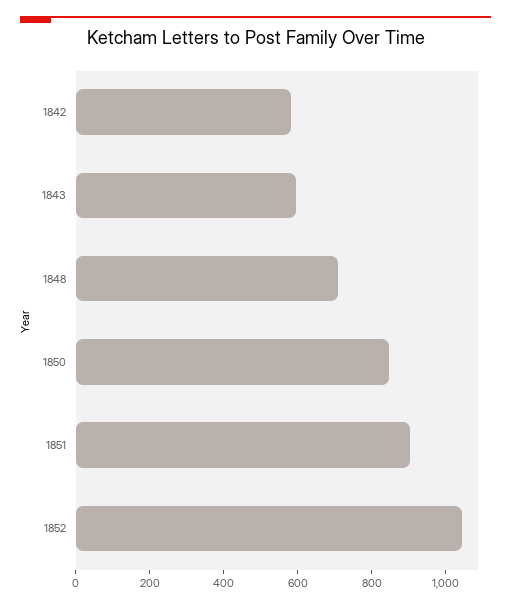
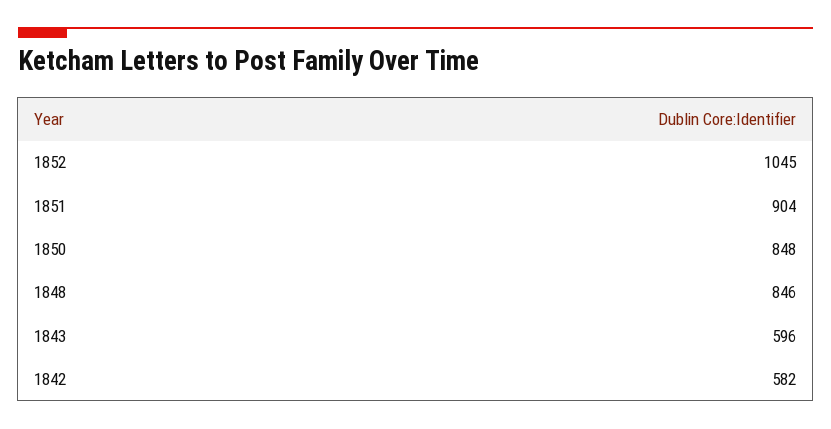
  {
    "1842": 582,
    "1843": 596,
-   "1848": 700,
+   "1848": 846,
    "1850": 848,
    "1851": 904,
    "1852": 1045
  }

